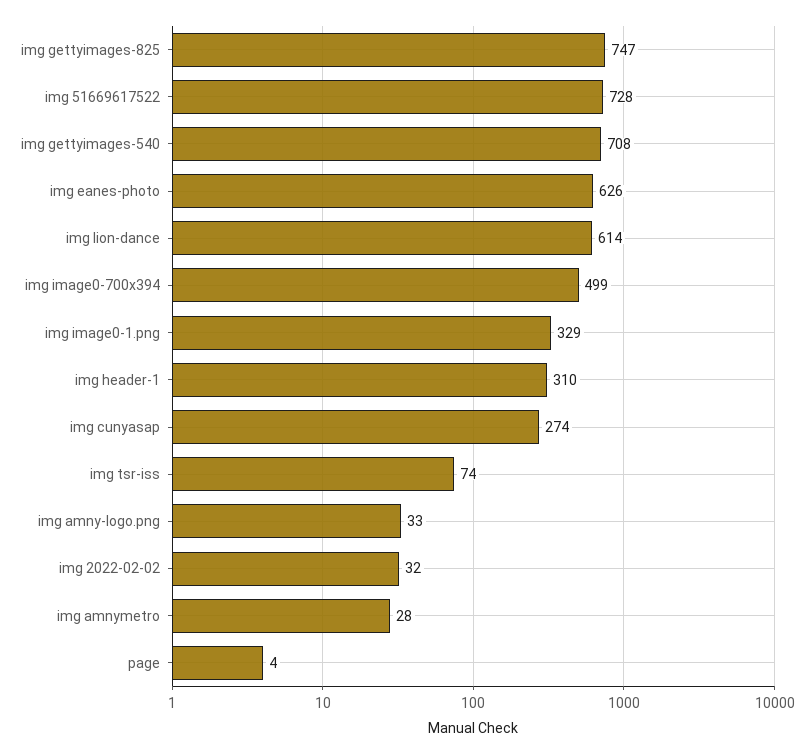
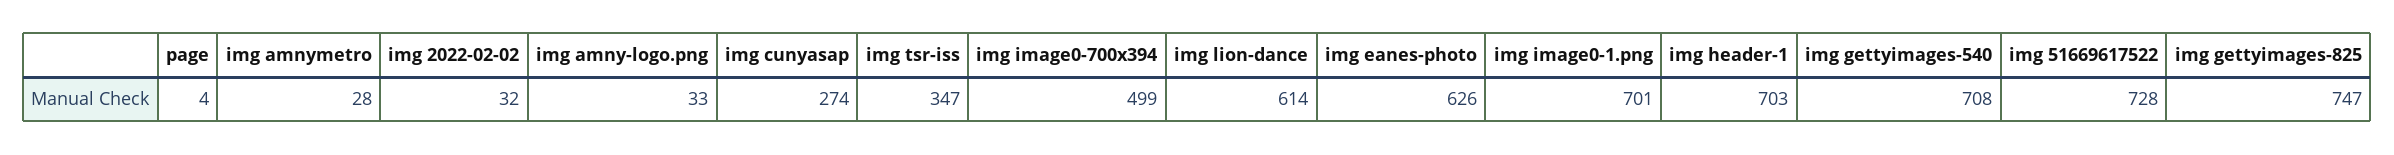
  {
    "img gettyimages-825": 747,
    "img 51669617522": 728,
    "img gettyimages-540": 708,
    "img eanes-photo": 626,
    "img lion-dance": 614,
    "img image0-700x394": 499,
-   "img image0-1.png": 329,
+   "img image0-1.png": 701,
-   "img header-1": 310,
+   "img header-1": 703,
    "img cunyasap": 274,
-   "img tsr-iss": 74,
+   "img tsr-iss": 347,
    "img amny-logo.png": 33,
    "img 2022-02-02": 32,
    "img amnymetro": 28,
    "page": 4
  }

